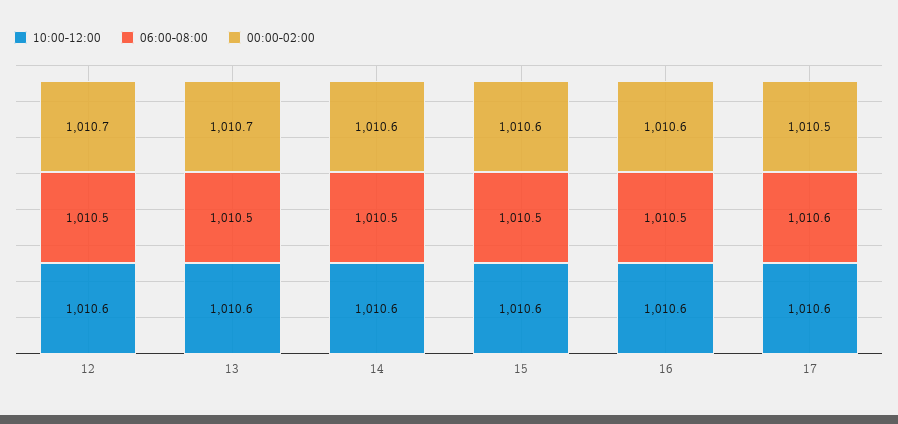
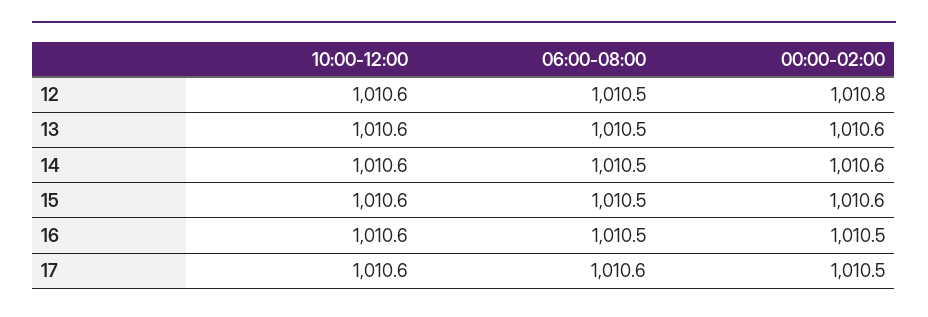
  {
    "10:00-12:00": {
      "12": 1010.6,
      "13": 1010.6,
      "14": 1010.6,
      "15": 1010.6,
      "16": 1010.6,
      "17": 1010.6
    },
    "06:00-08:00": {
      "12": 1010.5,
      "13": 1010.5,
      "14": 1010.5,
      "15": 1010.5,
      "16": 1010.5,
      "17": 1010.6
    },
    "00:00-02:00": {
-     "12": 1010.7,
+     "12": 1010.8,
-     "13": 1010.7,
+     "13": 1010.6,
      "14": 1010.6,
      "15": 1010.6,
-     "16": 1010.6,
+     "16": 1010.5,
      "17": 1010.5
    }
  }

